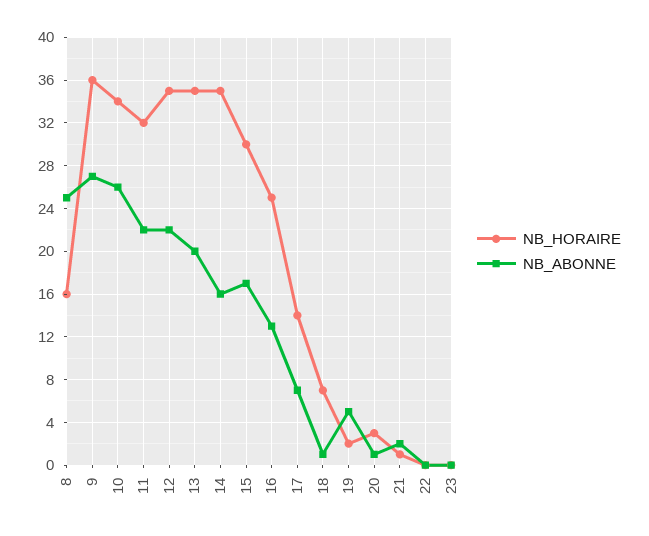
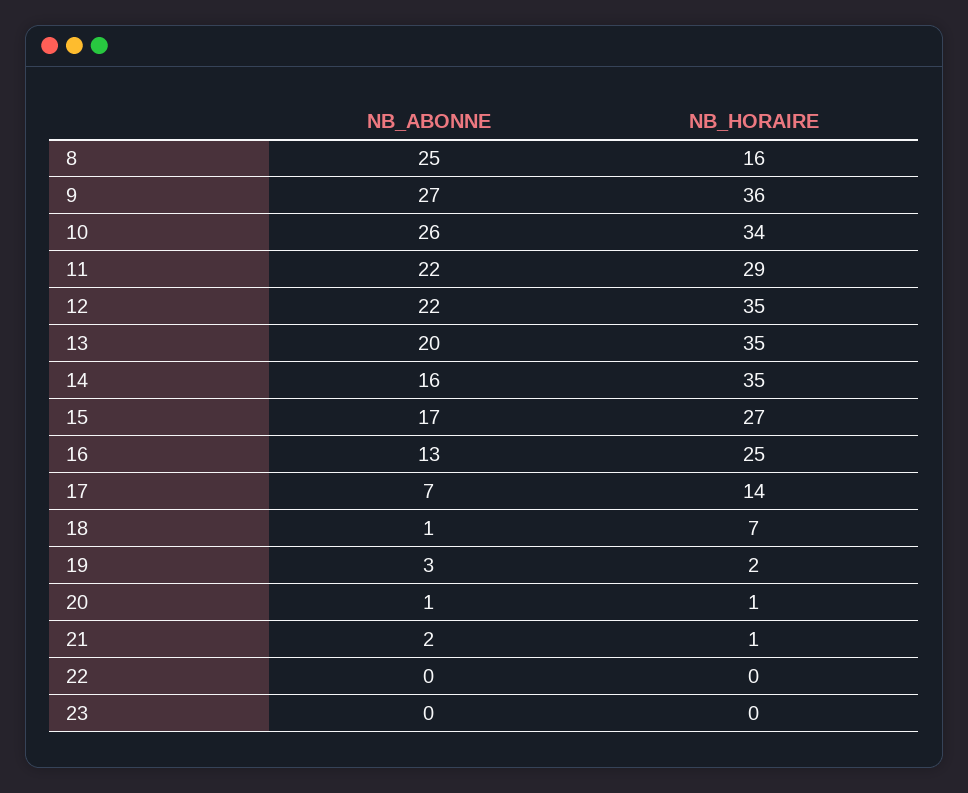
  {
    "NB_HORAIRE": {
      "8": 16,
      "9": 36,
      "10": 34,
-     "11": 32,
+     "11": 29,
      "12": 35,
      "13": 35,
      "14": 35,
-     "15": 30,
+     "15": 27,
      "16": 25,
      "17": 14,
      "18": 7,
      "19": 2,
-     "20": 3,
+     "20": 1,
      "21": 1,
      "22": 0,
      "23": 0
    },
    "NB_ABONNE": {
      "8": 25,
      "9": 27,
      "10": 26,
      "11": 22,
      "12": 22,
      "13": 20,
      "14": 16,
      "15": 17,
      "16": 13,
      "17": 7,
      "18": 1,
-     "19": 5,
+     "19": 3,
      "20": 1,
      "21": 2,
      "22": 0,
      "23": 0
    }
  }

